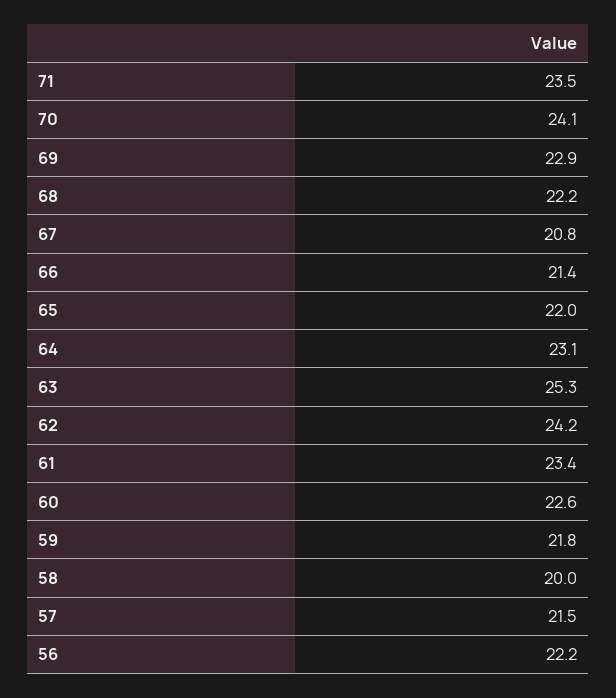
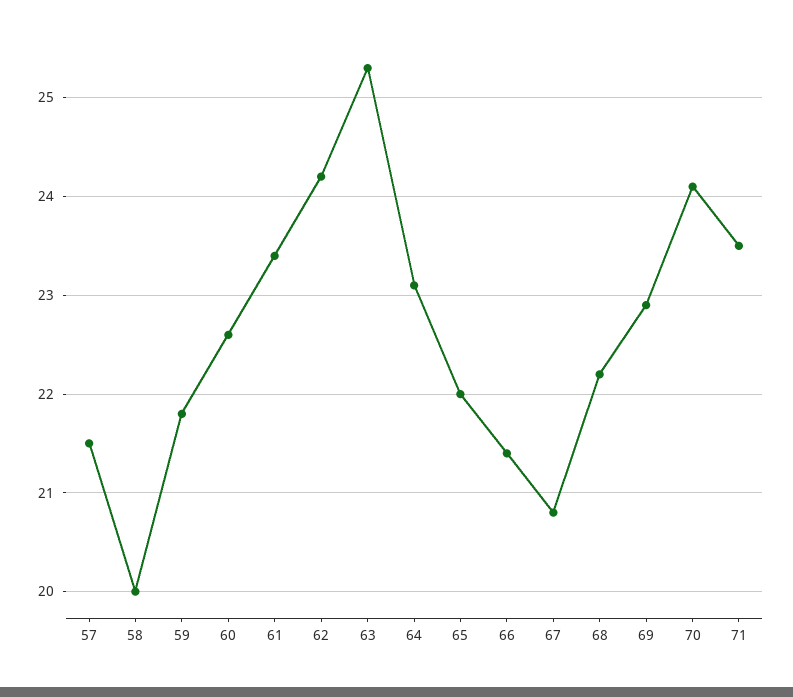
  {
    "71": 23.5,
    "70": 24.1,
    "69": 22.9,
    "68": 22.2,
    "67": 20.8,
    "66": 21.4,
    "65": 22,
    "64": 23.1,
    "63": 25.3,
    "62": 24.2,
    "61": 23.4,
    "60": 22.6,
    "59": 21.8,
    "58": 20,
-   "57": 21.5,
+   "57": 21.5
-   "56": 22.2
  }

